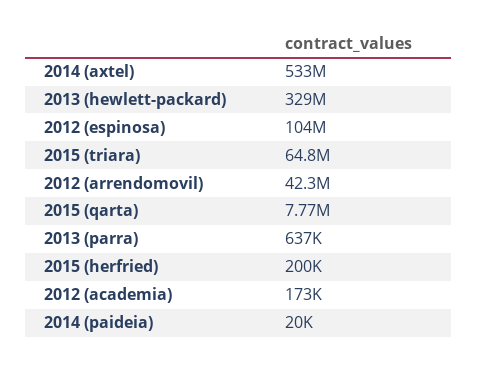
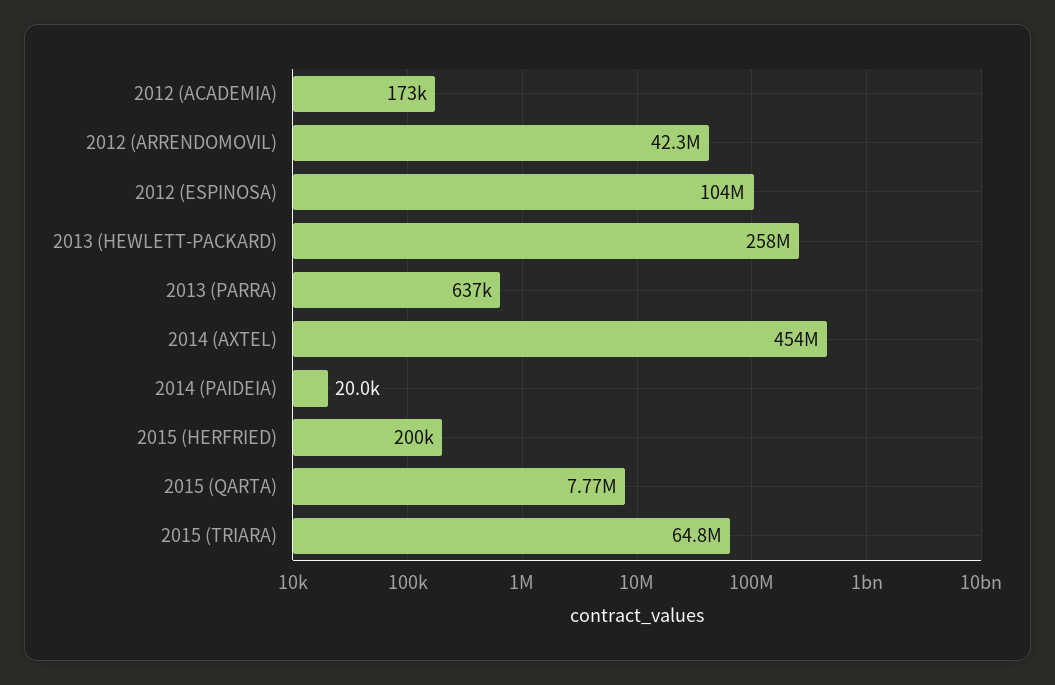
  {
-   "2014 (axtel)": 533000000,
+   "2014 (axtel)": 454000000,
-   "2013 (hewlett-packard)": 329000000,
+   "2013 (hewlett-packard)": 258000000,
    "2012 (espinosa)": 104000000,
    "2015 (triara)": 64800000,
    "2012 (arrendomovil)": 42300000,
    "2015 (qarta)": 7770000,
    "2013 (parra)": 637000,
    "2015 (herfried)": 200000,
    "2012 (academia)": 173000,
    "2014 (paideia)": 20000
  }

